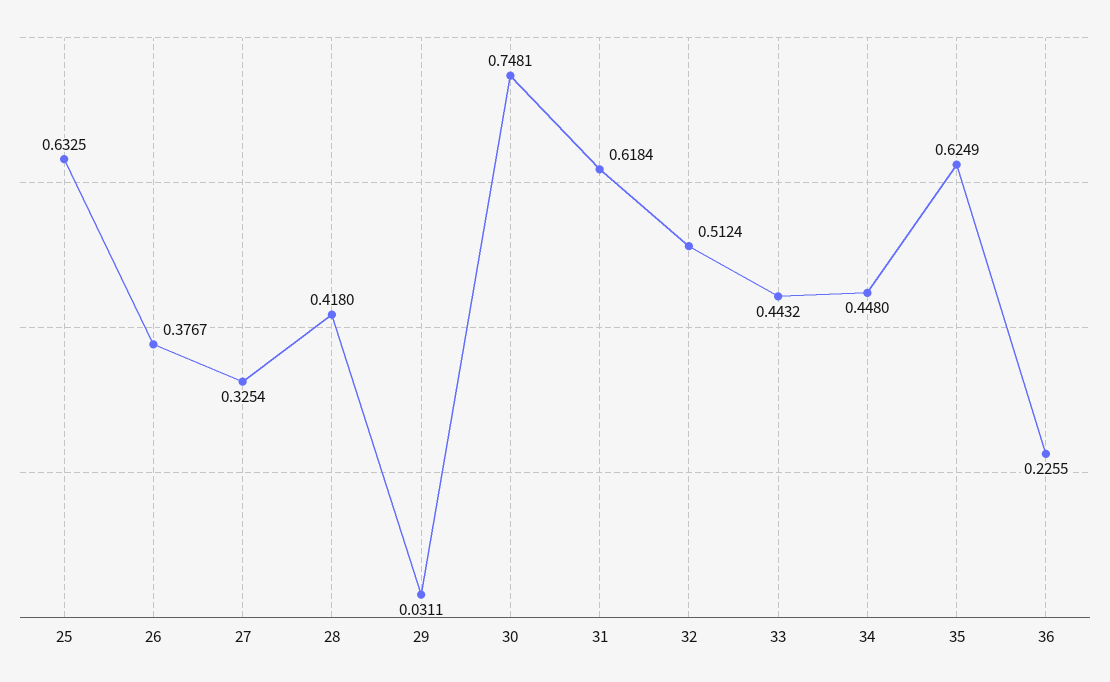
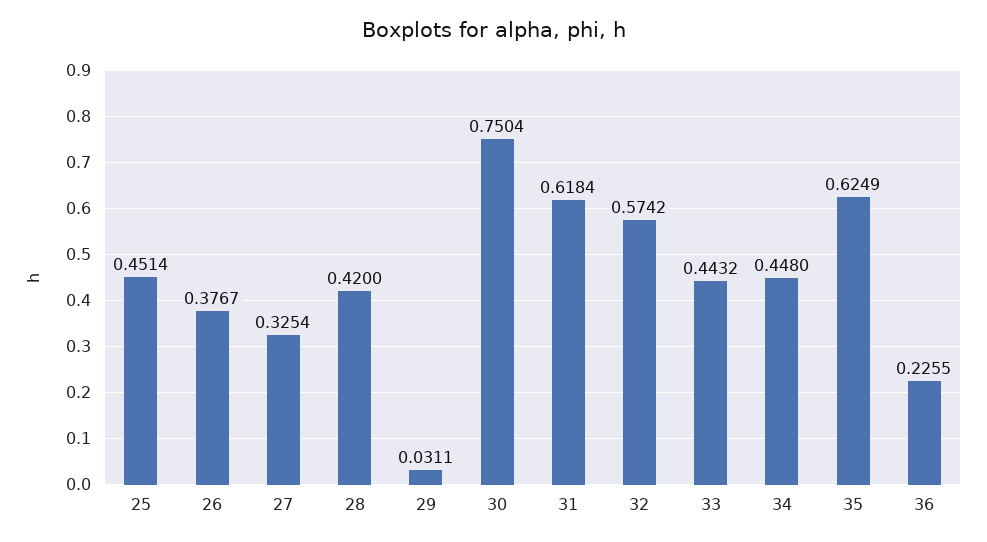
  {
-   "25": 0.6325,
+   "25": 0.4514,
    "26": 0.3767,
    "27": 0.3254,
-   "28": 0.418,
+   "28": 0.42,
    "29": 0.0311,
-   "30": 0.7481,
+   "30": 0.7504,
    "31": 0.6184,
-   "32": 0.5124,
+   "32": 0.5742,
    "33": 0.4432,
    "34": 0.448,
    "35": 0.6249,
    "36": 0.2255
  }

